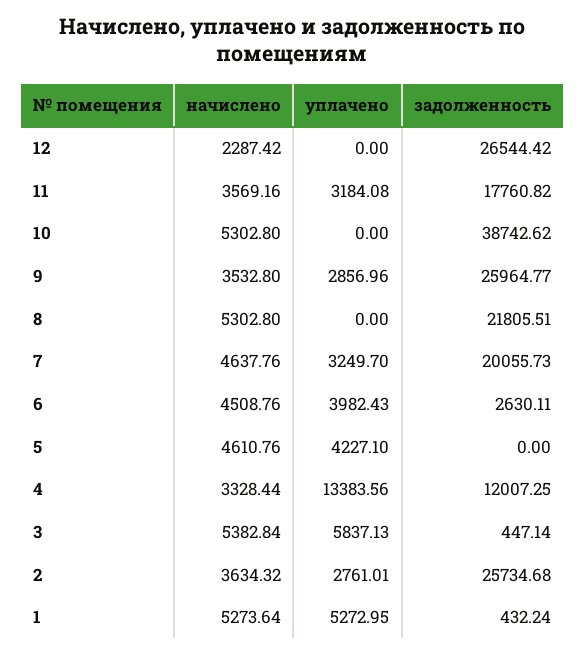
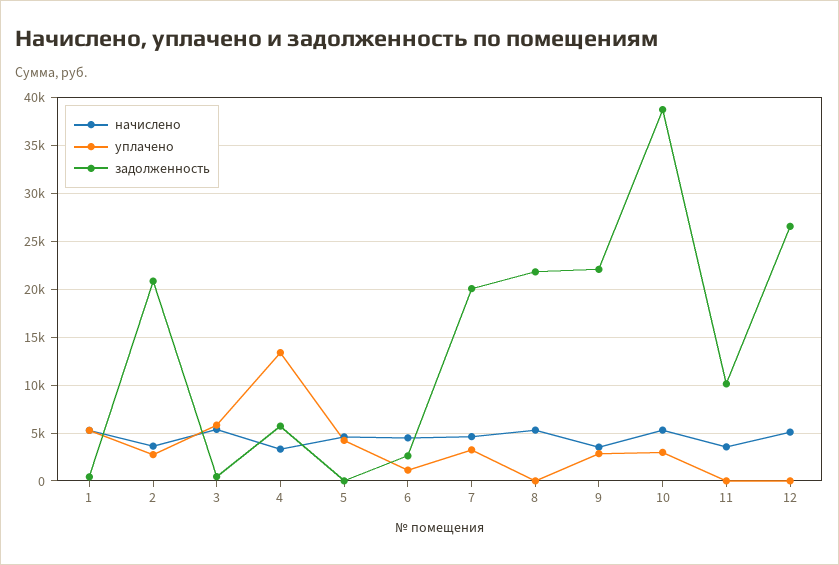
  {
    "начислено": {
-     "12": 2287.42,
+     "12": 5000,
      "11": 3569.16,
      "10": 5302.8,
      "9": 3532.8,
      "8": 5302.8,
      "7": 4637.76,
      "6": 4508.76,
      "5": 4610.76,
      "4": 3328.44,
      "3": 5382.84,
      "2": 3634.32,
      "1": 5273.64
    },
    "уплачено": {
      "12": 0,
-     "11": 3184.08,
+     "11": 0,
-     "10": 0,
+     "10": 3000,
      "9": 2856.96,
      "8": 0,
      "7": 3249.7,
-     "6": 3982.43,
+     "6": 1000,
      "5": 4227.1,
      "4": 13383.56,
      "3": 5837.13,
      "2": 2761.01,
      "1": 5272.95
    },
    "задолженность": {
      "12": 26544.42,
-     "11": 17760.82,
+     "11": 10000,
      "10": 38742.62,
-     "9": 25964.77,
+     "9": 22000,
      "8": 21805.51,
      "7": 20055.73,
      "6": 2630.11,
      "5": 0,
-     "4": 12007.25,
+     "4": 6000,
      "3": 447.14,
-     "2": 25734.68,
+     "2": 21000,
      "1": 432.24
    }
  }

